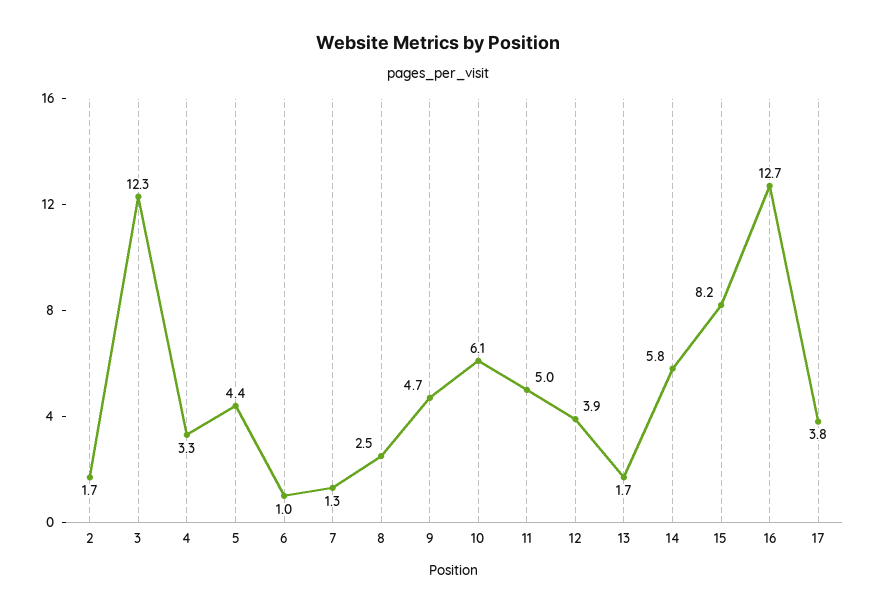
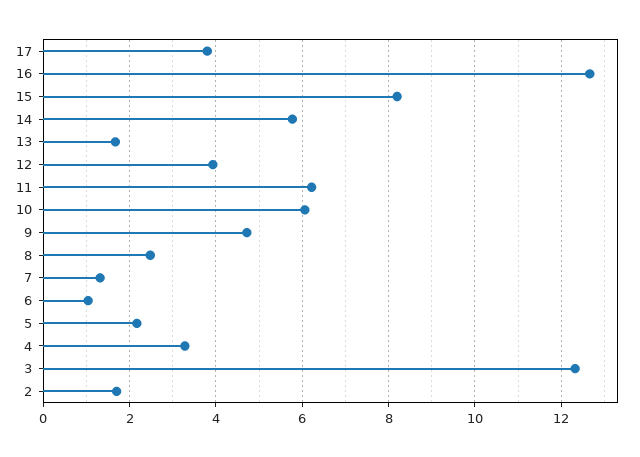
  {
    "2": 1.7,
    "3": 12.3,
    "4": 3.3,
-   "5": 4.4,
+   "5": 2.2,
    "6": 1,
    "7": 1.3,
    "8": 2.5,
    "9": 4.7,
    "10": 6.1,
-   "11": 5,
+   "11": 6.2,
    "12": 3.9,
    "13": 1.7,
    "14": 5.8,
    "15": 8.2,
    "16": 12.7,
    "17": 3.8
  }

